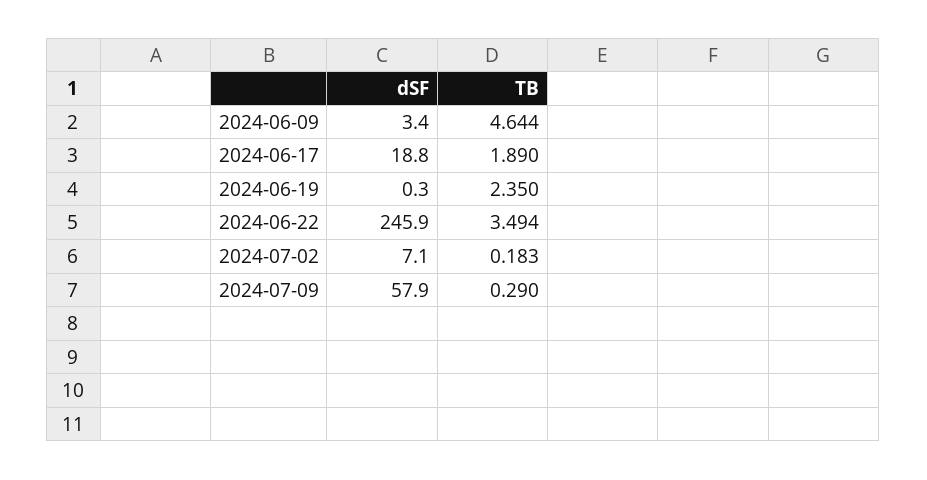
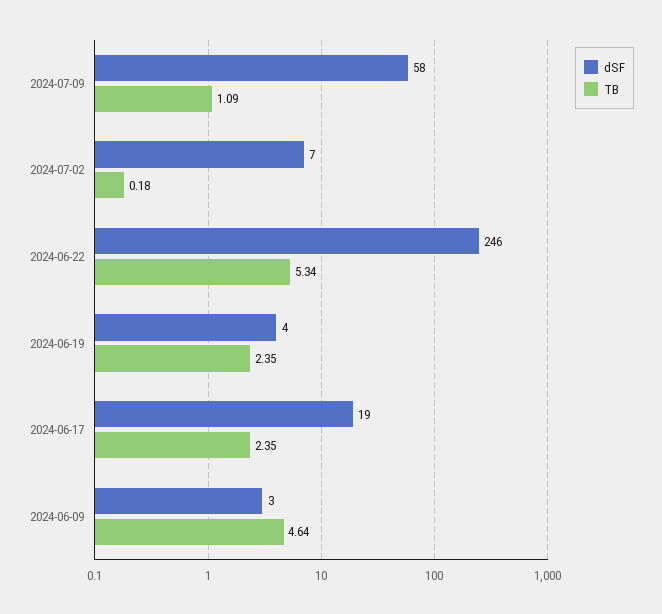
  {
    "dSF": {
      "2024-06-09": 3.4,
      "2024-06-17": 18.8,
-     "2024-06-19": 0.3,
+     "2024-06-19": 4,
      "2024-06-22": 245.9,
      "2024-07-02": 7.1,
      "2024-07-09": 57.9
    },
    "TB": {
      "2024-06-09": 4.644,
-     "2024-06-17": 1.89,
+     "2024-06-17": 2.35,
      "2024-06-19": 2.35,
-     "2024-06-22": 3.494,
+     "2024-06-22": 5.34,
      "2024-07-02": 0.183,
-     "2024-07-09": 0.29
+     "2024-07-09": 1.09
    }
  }

